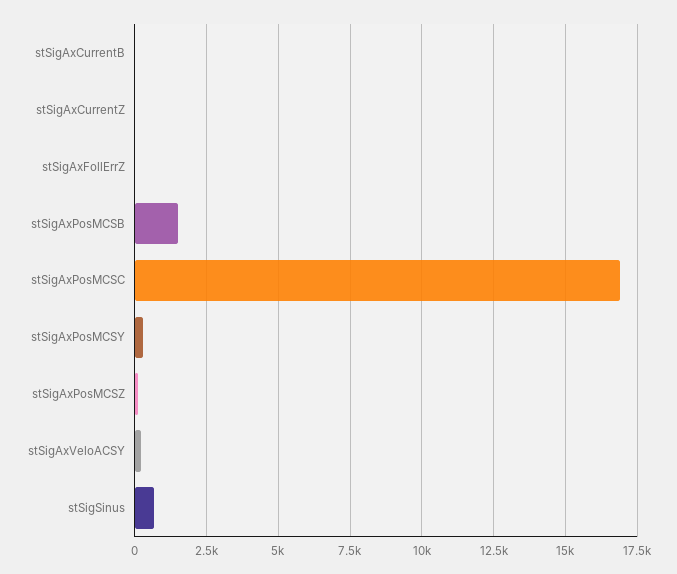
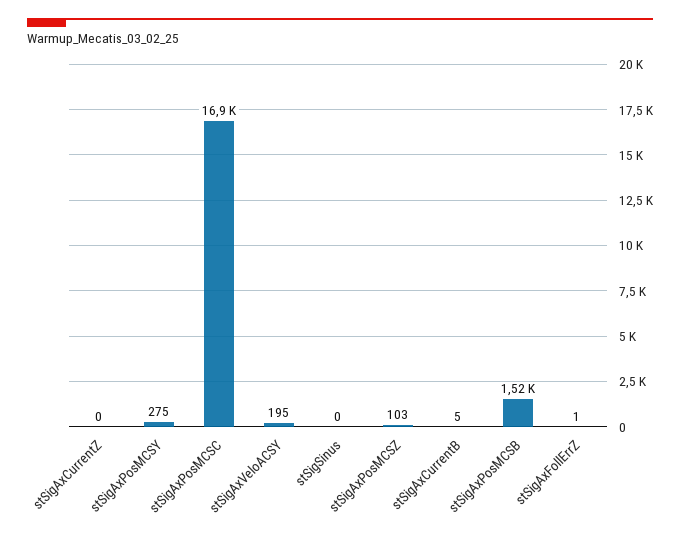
  {
    "stSigAxCurrentB": 5,
    "stSigAxCurrentZ": 0,
    "stSigAxFollErrZ": 1,
    "stSigAxPosMCSB": 1520,
    "stSigAxPosMCSC": 16900,
    "stSigAxPosMCSY": 275,
    "stSigAxPosMCSZ": 103,
    "stSigAxVeloACSY": 195,
-   "stSigSinus": 750
+   "stSigSinus": 0
  }

